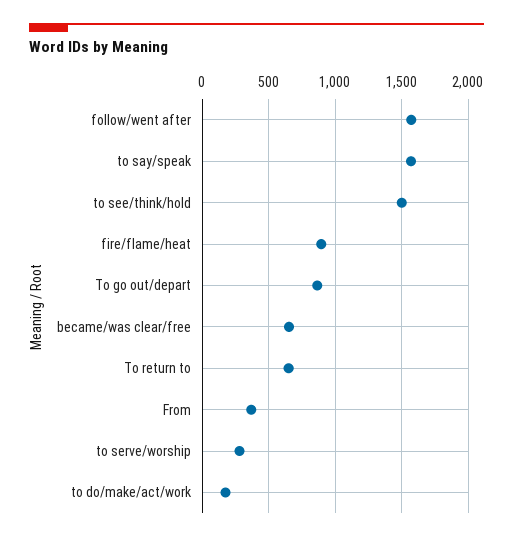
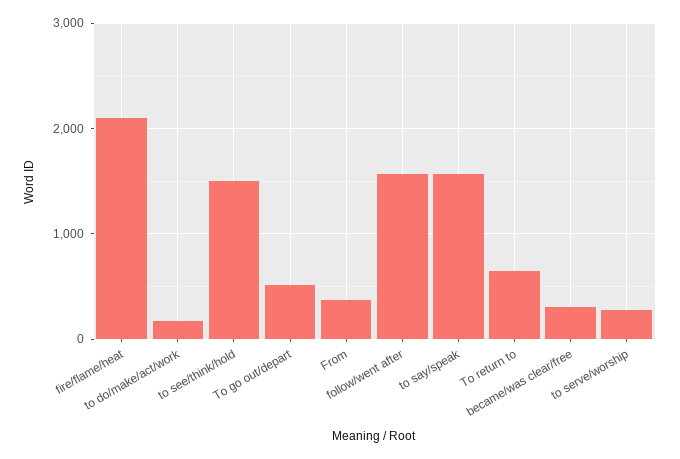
  {
    "follow/went after": 1550,
    "to say/speak": 1550,
    "to see/think/hold": 1500,
-   "fire/flame/heat": 900,
+   "fire/flame/heat": 2100,
-   "To go out/depart": 850,
+   "To go out/depart": 500,
-   "became/was clear/free": 650,
+   "became/was clear/free": 300,
    "To return to": 650,
    "From": 350,
    "to serve/worship": 300,
    "to do/make/act/work": 150
  }

